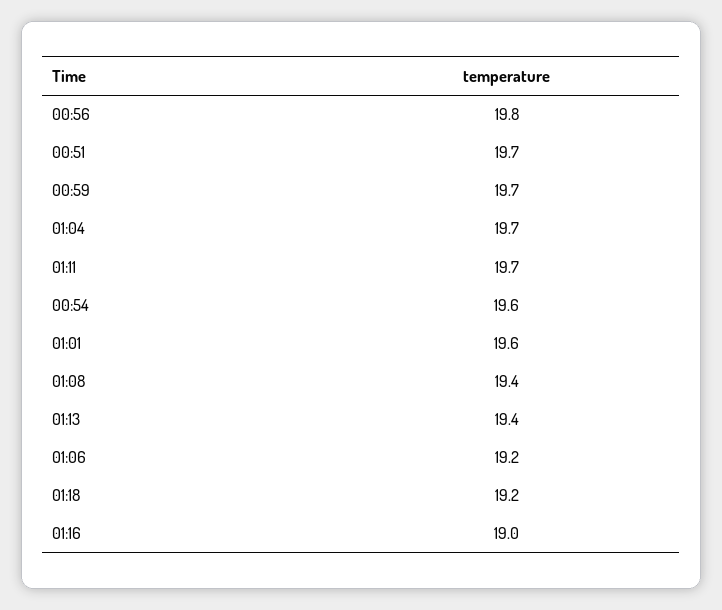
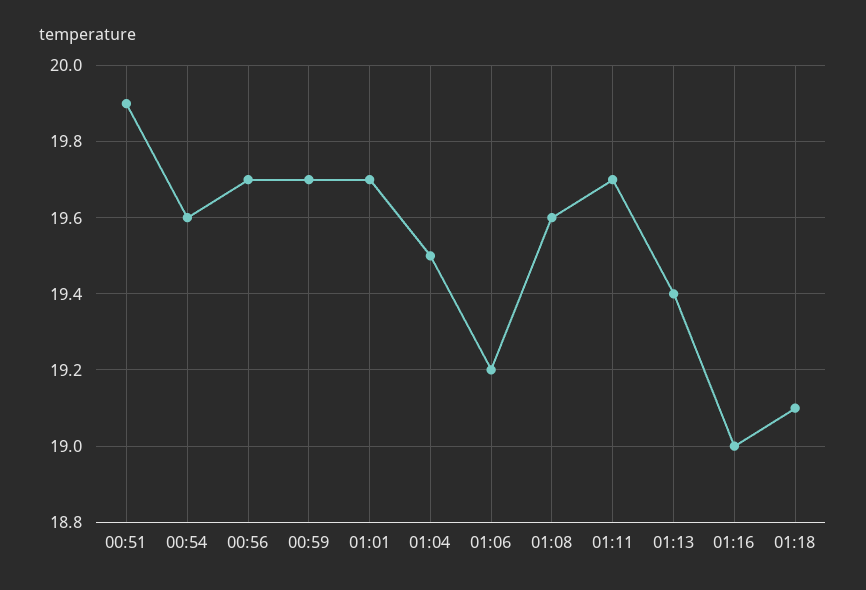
  {
-   "00:56": 19.8,
+   "00:56": 19.7,
-   "00:51": 19.7,
+   "00:51": 19.9,
    "00:59": 19.7,
-   "01:04": 19.7,
+   "01:04": 19.5,
    "01:11": 19.7,
    "00:54": 19.6,
-   "01:01": 19.6,
+   "01:01": 19.7,
-   "01:08": 19.4,
+   "01:08": 19.6,
    "01:13": 19.4,
    "01:06": 19.2,
-   "01:18": 19.2,
+   "01:18": 19.1,
    "01:16": 19
  }

